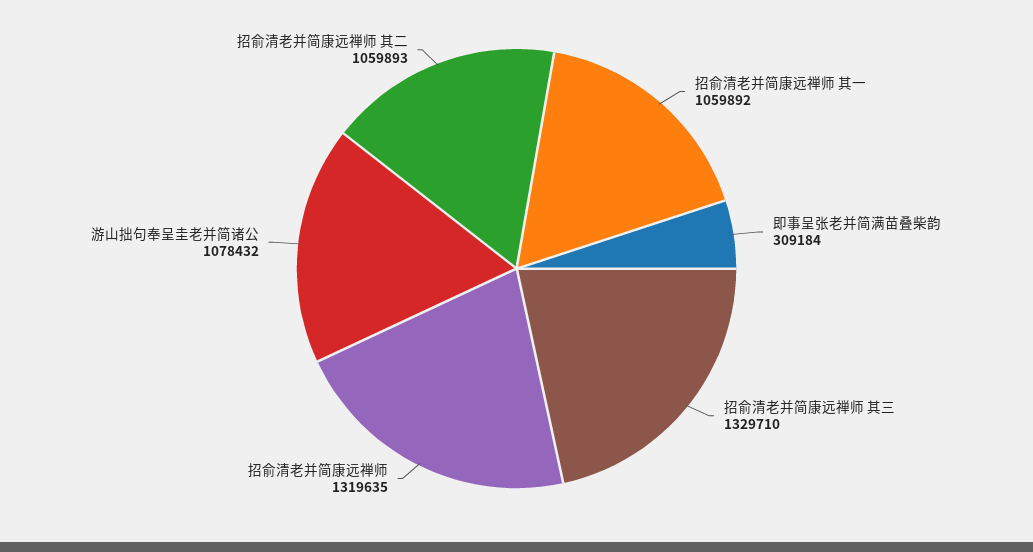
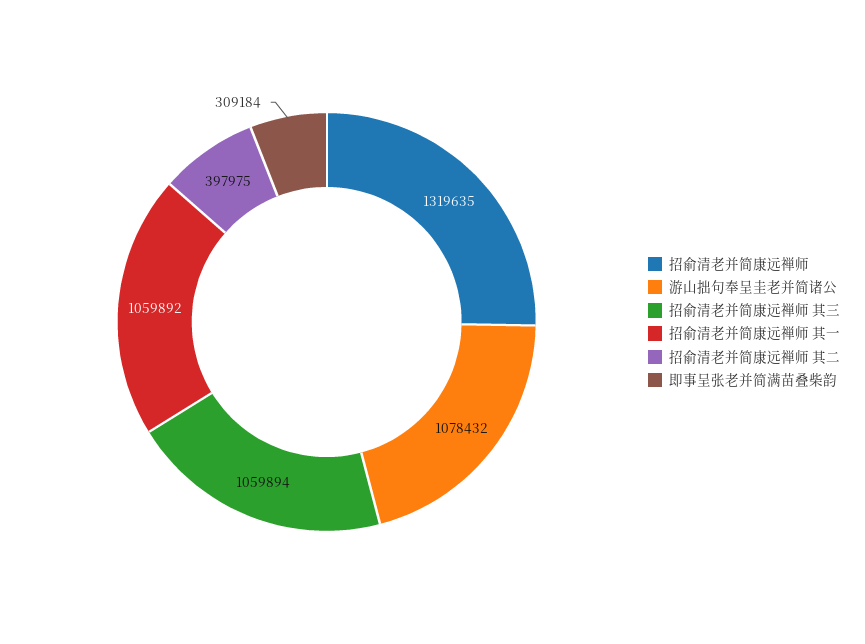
  {
    "招俞清老并简康远禅师 其一": 1059892,
    "即事呈张老并简满苗叠柴韵": 309184,
-   "招俞清老并简康远禅师 其三": 1329710,
+   "招俞清老并简康远禅师 其三": 1059894,
    "招俞清老并简康远禅师": 1319635,
    "游山拙句奉呈圭老并简诸公": 1078432,
-   "招俞清老并简康远禅师 其二": 1059893
+   "招俞清老并简康远禅师 其二": 397975
  }

